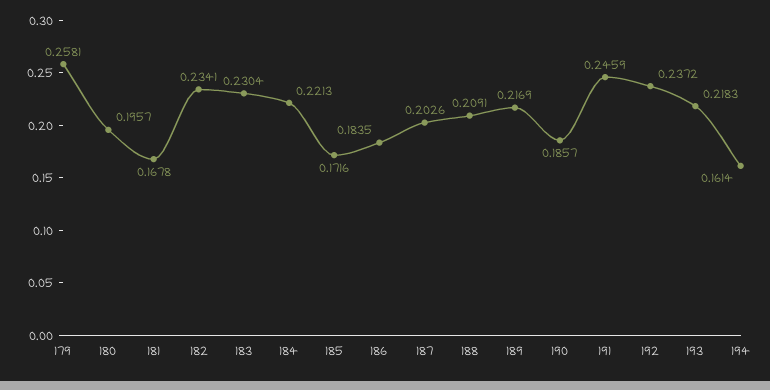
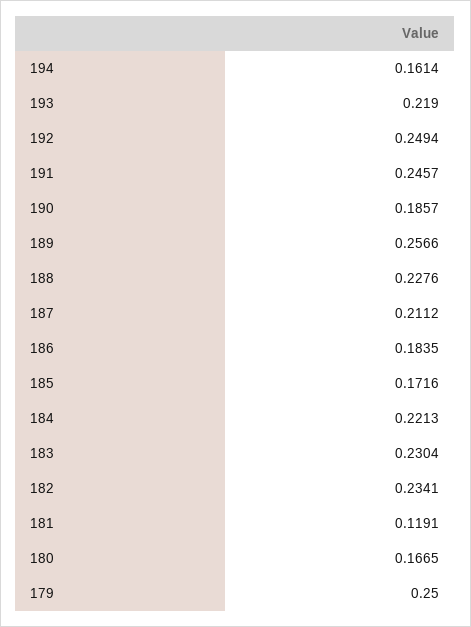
  {
-   "179": 0.2581,
+   "179": 0.25,
-   "180": 0.1957,
+   "180": 0.1665,
-   "181": 0.1678,
+   "181": 0.1191,
    "182": 0.2341,
    "183": 0.2304,
    "184": 0.2213,
    "185": 0.1716,
    "186": 0.1835,
-   "187": 0.2026,
+   "187": 0.2112,
-   "188": 0.2091,
+   "188": 0.2276,
-   "189": 0.2169,
+   "189": 0.2566,
    "190": 0.1857,
-   "191": 0.2459,
+   "191": 0.2457,
-   "192": 0.2372,
+   "192": 0.2494,
-   "193": 0.2183,
+   "193": 0.219,
    "194": 0.1614
  }

